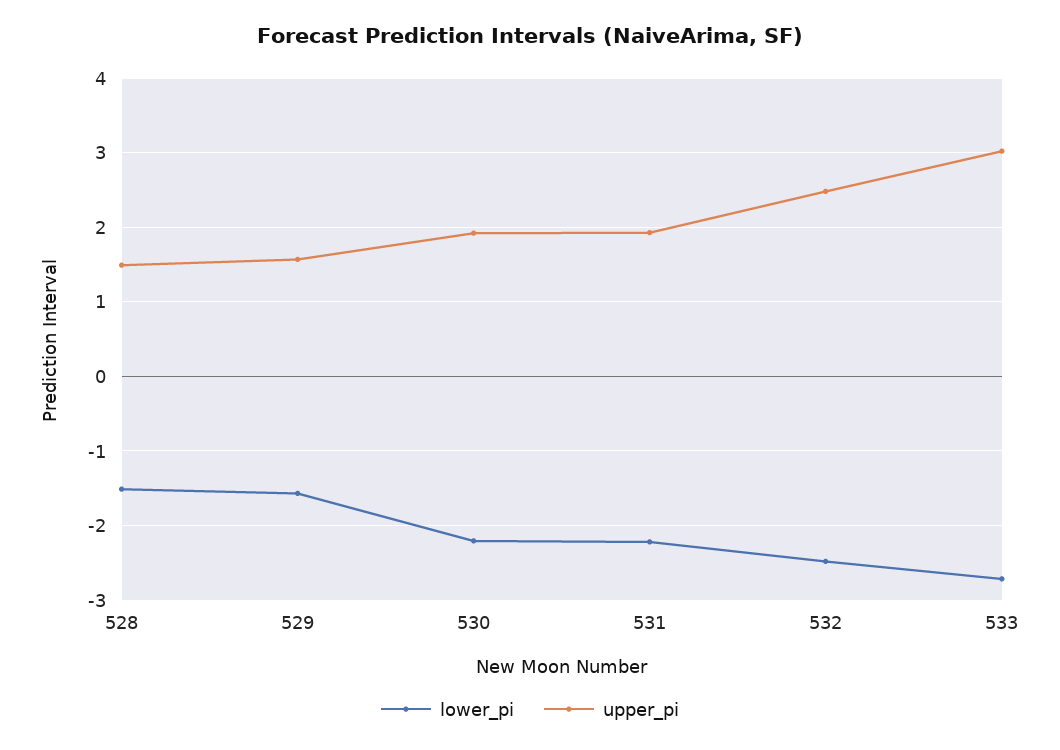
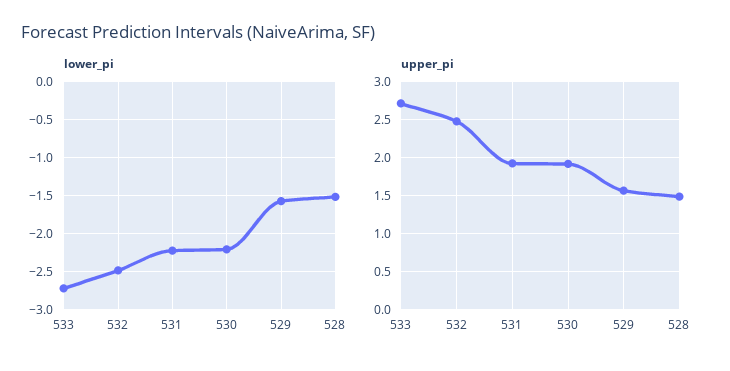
  {
    "lower_pi": {
      "528": -1.5,
      "529": -1.6,
      "530": -2.2,
      "531": -2.2,
      "532": -2.5,
      "533": -2.7
    },
    "upper_pi": {
      "528": 1.5,
      "529": 1.6,
      "530": 1.9,
      "531": 1.9,
      "532": 2.5,
-     "533": 3
+     "533": 2.7
    }
  }

